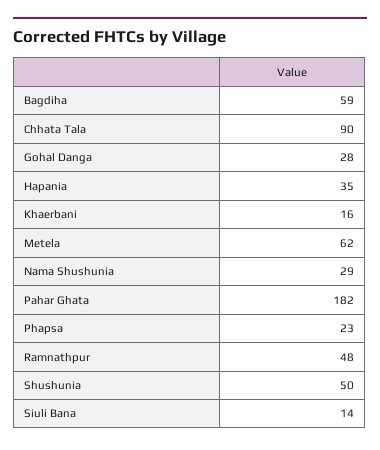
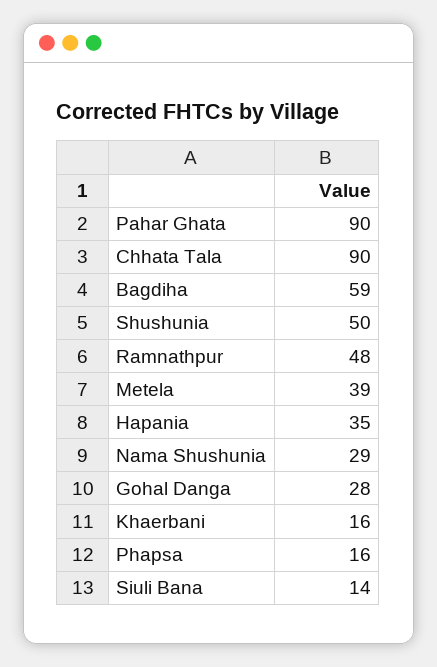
  {
    "Bagdiha": 59,
    "Chhata Tala": 90,
    "Gohal Danga": 28,
    "Hapania": 35,
    "Khaerbani": 16,
-   "Metela": 62,
+   "Metela": 39,
    "Nama Shushunia": 29,
-   "Pahar Ghata": 182,
+   "Pahar Ghata": 90,
-   "Phapsa": 23,
+   "Phapsa": 16,
    "Ramnathpur": 48,
    "Shushunia": 50,
    "Siuli Bana": 14
  }

